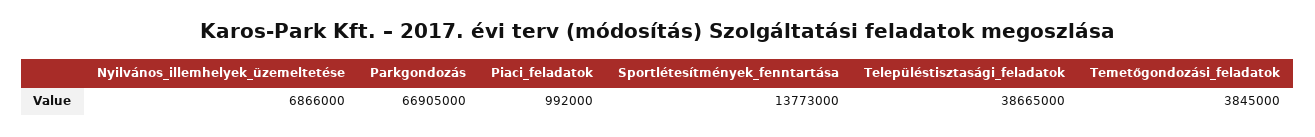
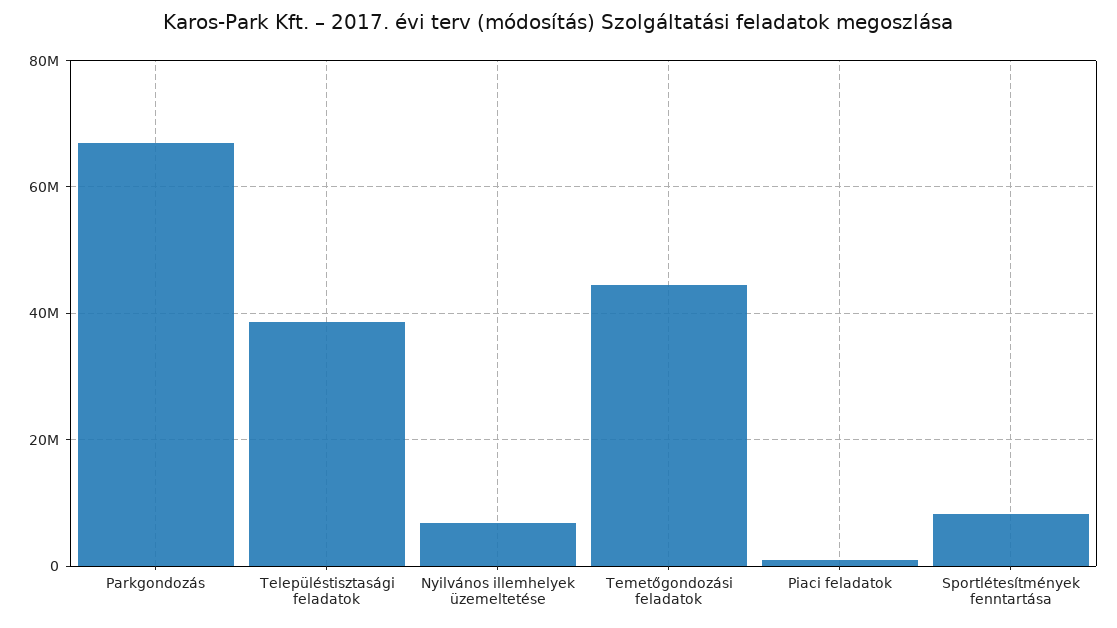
  {
    "Nyilvános_illemhelyek_üzemeltetése": 6866000,
    "Parkgondozás": 66905000,
    "Piaci_feladatok": 992000,
-   "Sportlétesítmények_fenntartása": 13773000,
+   "Sportlétesítmények_fenntartása": 8000000,
    "Településtisztasági_feladatok": 38665000,
-   "Temetőgondozási_feladatok": 3845000
+   "Temetőgondozási_feladatok": 44000000
  }

